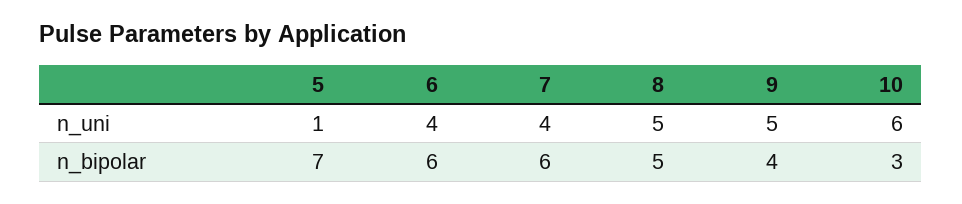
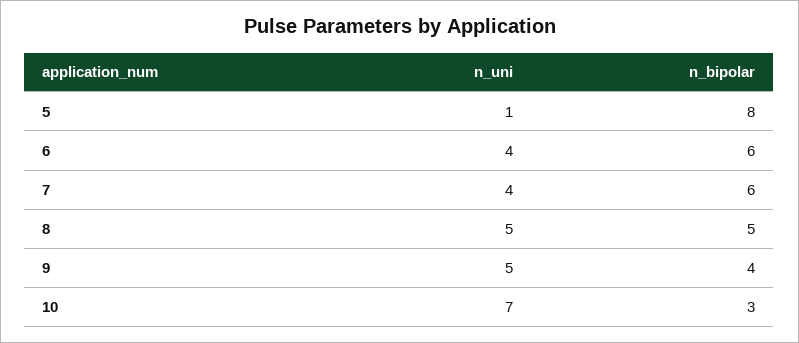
  {
    "5": {
      "n_uni": 1,
-     "n_bipolar": 7
+     "n_bipolar": 8
    },
    "6": {
      "n_uni": 4,
      "n_bipolar": 6
    },
    "7": {
      "n_uni": 4,
      "n_bipolar": 6
    },
    "8": {
      "n_uni": 5,
      "n_bipolar": 5
    },
    "9": {
      "n_uni": 5,
      "n_bipolar": 4
    },
    "10": {
-     "n_uni": 6,
+     "n_uni": 7,
      "n_bipolar": 3
    }
  }

